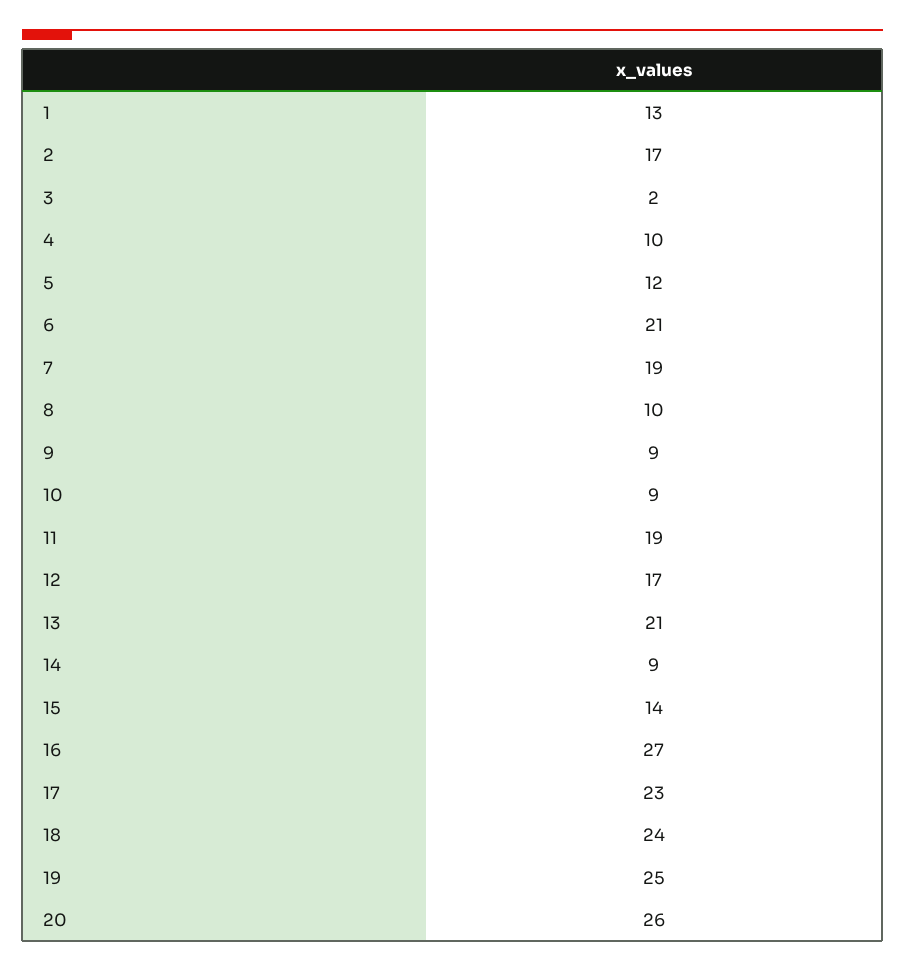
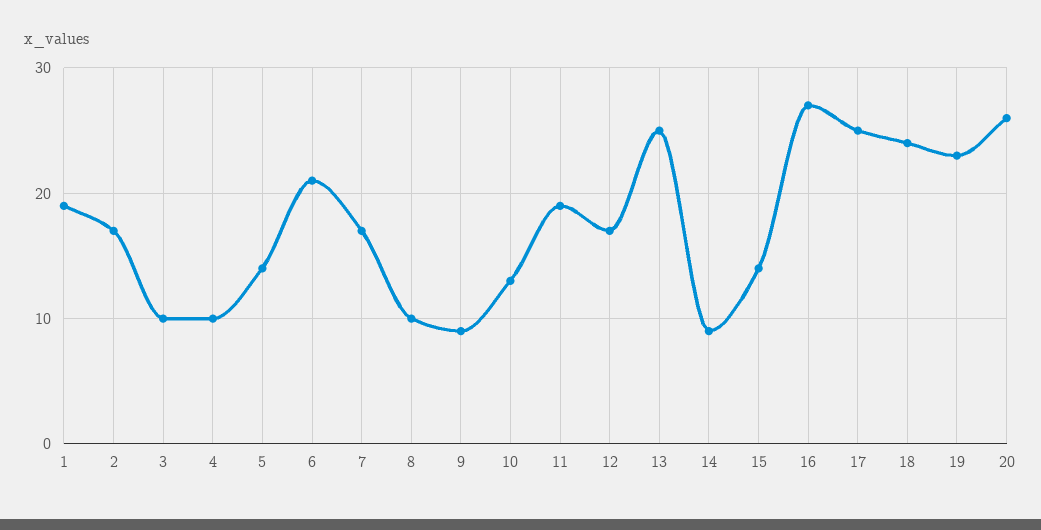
  {
-   "1": 13,
+   "1": 19,
    "2": 17,
-   "3": 2,
+   "3": 10,
    "4": 10,
-   "5": 12,
+   "5": 14,
    "6": 21,
-   "7": 19,
+   "7": 17,
    "8": 10,
    "9": 9,
-   "10": 9,
+   "10": 13,
    "11": 19,
    "12": 17,
-   "13": 21,
+   "13": 25,
    "14": 9,
    "15": 14,
    "16": 27,
-   "17": 23,
+   "17": 25,
    "18": 24,
-   "19": 25,
+   "19": 23,
    "20": 26
  }

